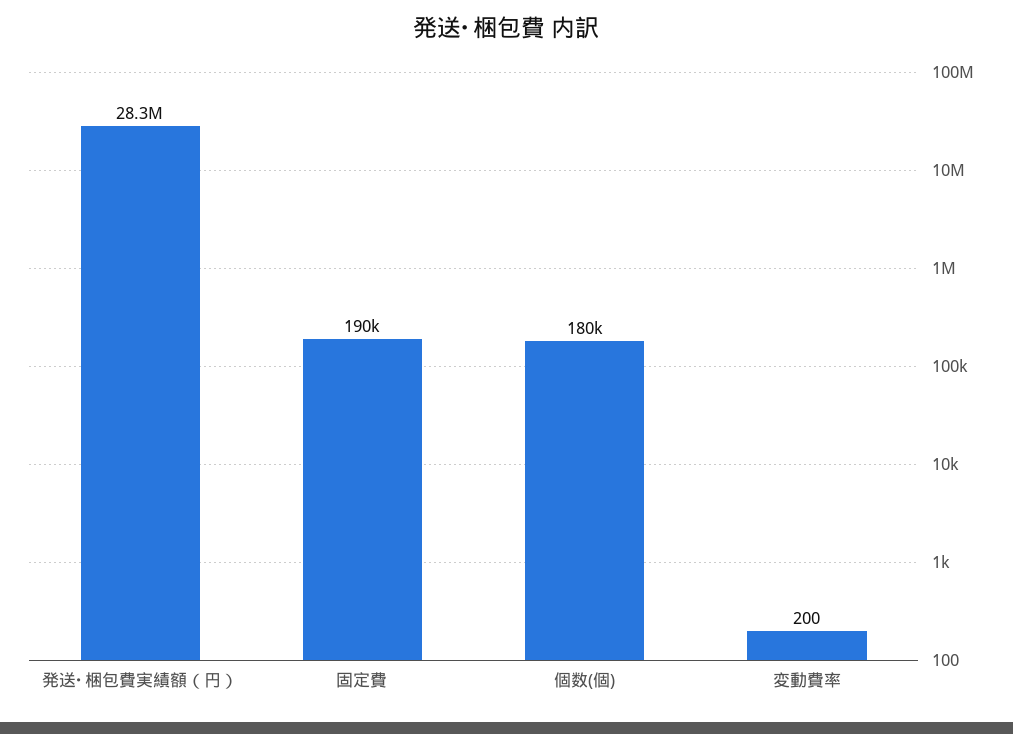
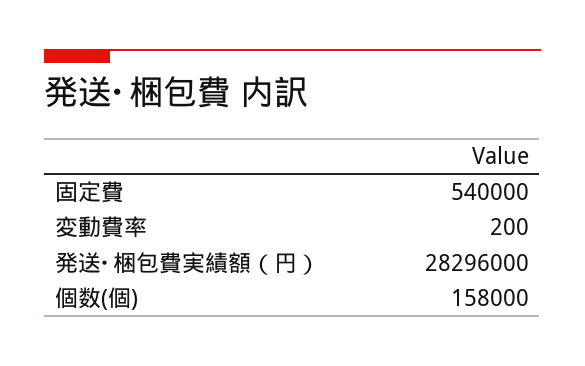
  {
    "発送･梱包費実績額（円）": 28296000,
-   "固定費": 190000,
+   "固定費": 540000,
-   "個数(個)": 180000,
+   "個数(個)": 158000,
    "変動費率": 200
  }

